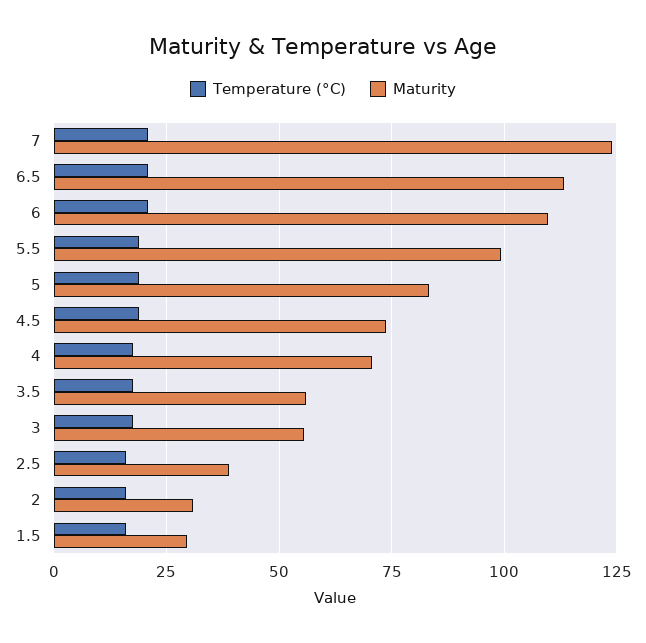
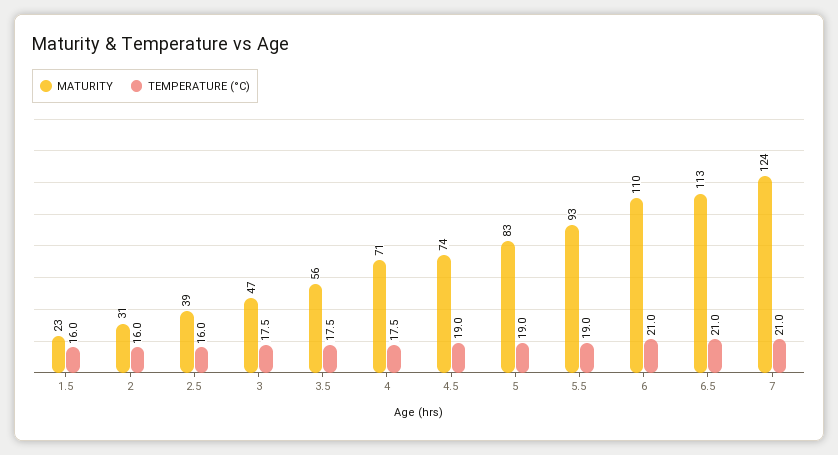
  {
    "Temperature (°C)": {
      "7": 21,
      "6.5": 21,
      "6": 21,
      "5.5": 19,
      "5": 19,
      "4.5": 19,
      "4": 17.5,
      "3.5": 17.5,
      "3": 17.5,
      "2.5": 16,
      "2": 16,
      "1.5": 16
    },
    "Maturity": {
      "7": 124,
      "6.5": 113,
      "6": 110,
-     "5.5": 100,
+     "5.5": 93,
      "5": 83,
      "4.5": 74,
      "4": 71,
      "3.5": 56,
-     "3": 55,
+     "3": 47,
      "2.5": 39,
      "2": 31,
-     "1.5": 30
+     "1.5": 23
    }
  }

